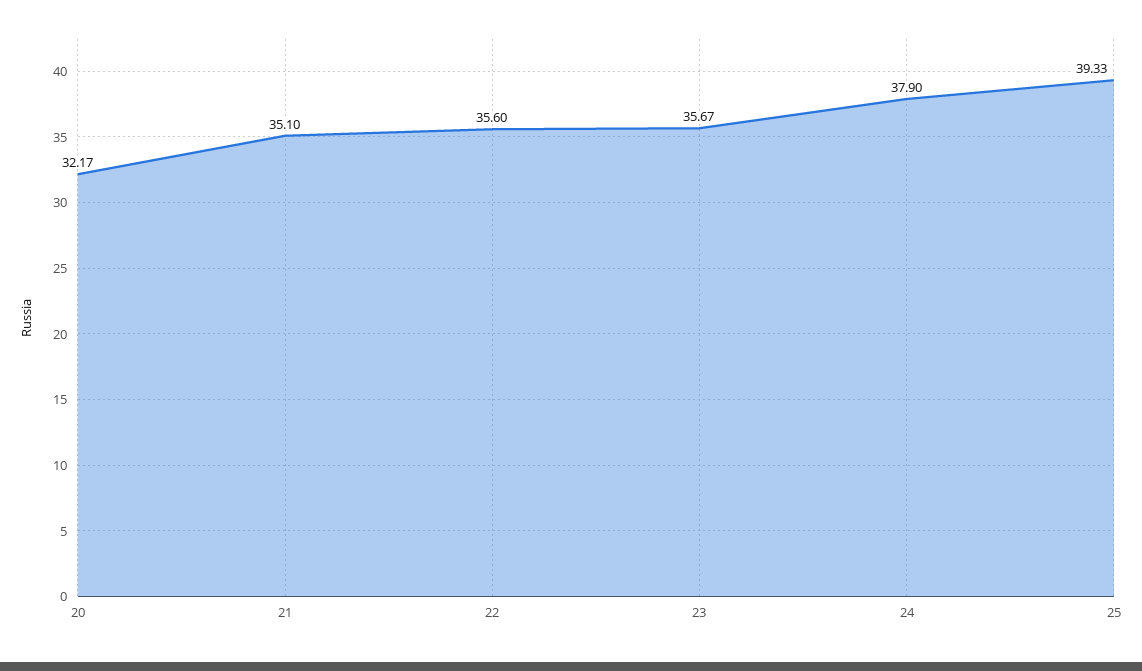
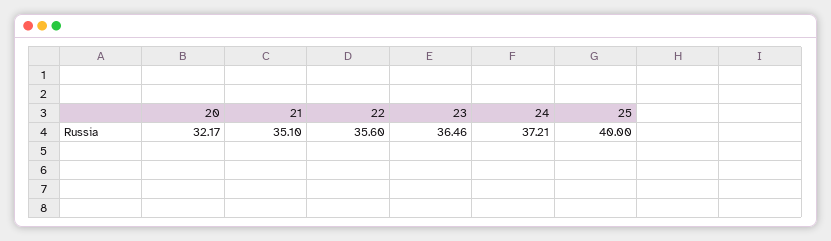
  {
    "20": 32.17,
    "21": 35.1,
    "22": 35.6,
-   "23": 35.67,
+   "23": 36.46,
-   "24": 37.9,
+   "24": 37.21,
-   "25": 39.33
+   "25": 40
  }

